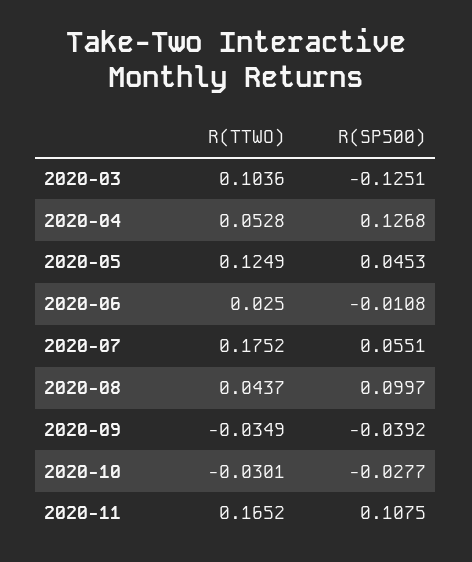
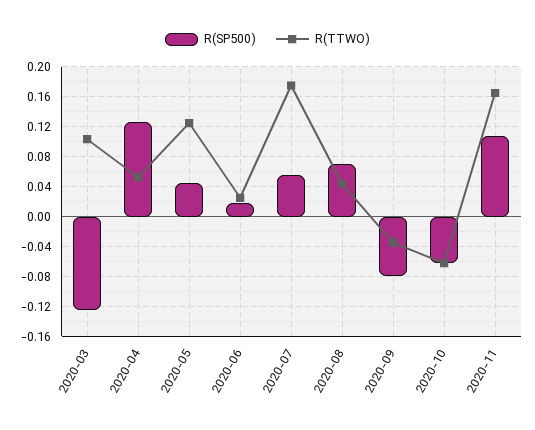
  {
    "R(TTWO)": {
      "2020-03": 0.1036,
      "2020-04": 0.0528,
      "2020-05": 0.1249,
      "2020-06": 0.025,
      "2020-07": 0.1752,
      "2020-08": 0.0437,
      "2020-09": -0.0349,
-     "2020-10": -0.0301,
+     "2020-10": -0.06,
      "2020-11": 0.1652
    },
    "R(SP500)": {
      "2020-03": -0.1251,
      "2020-04": 0.1268,
      "2020-05": 0.0453,
-     "2020-06": -0.0108,
+     "2020-06": 0.02,
      "2020-07": 0.0551,
-     "2020-08": 0.0997,
+     "2020-08": 0.07,
-     "2020-09": -0.0392,
+     "2020-09": -0.08,
-     "2020-10": -0.0277,
+     "2020-10": -0.06,
      "2020-11": 0.1075
    }
  }

